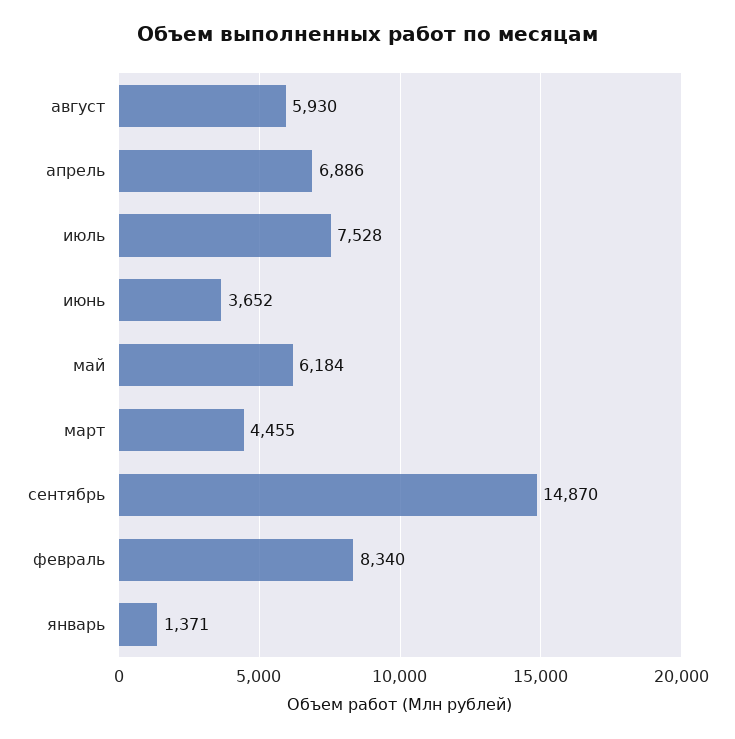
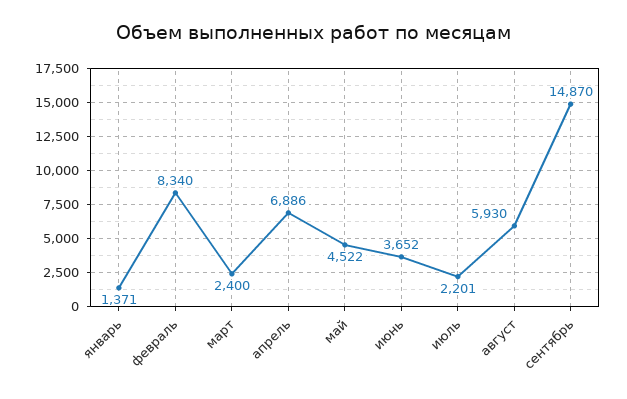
  {
    "август": 5930,
    "апрель": 6886,
-   "июль": 7528,
+   "июль": 2201,
    "июнь": 3652,
-   "май": 6184,
+   "май": 4522,
-   "март": 4455,
+   "март": 2400,
    "сентябрь": 14870,
    "февраль": 8340,
    "январь": 1371
  }

